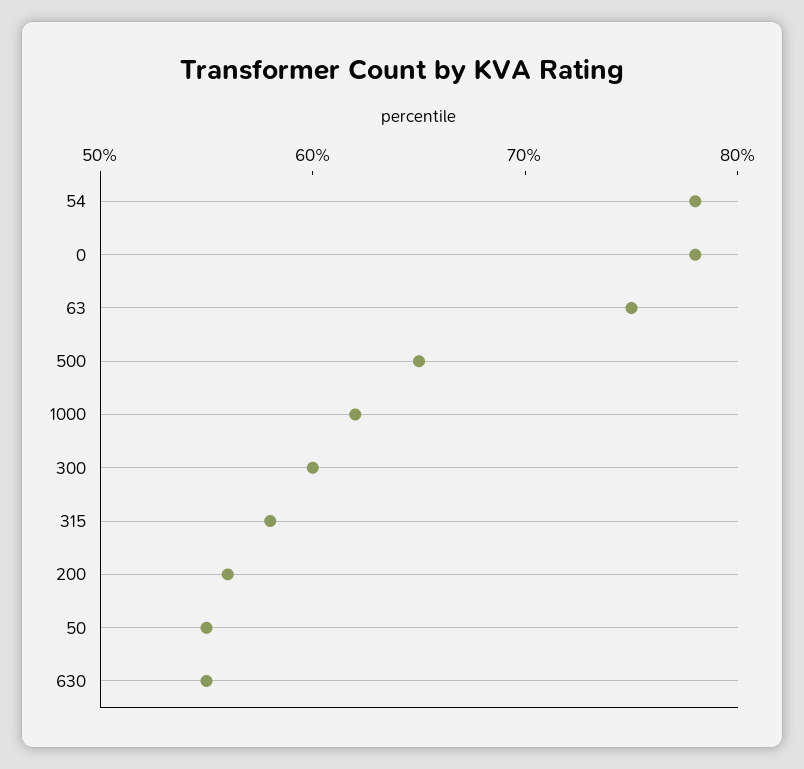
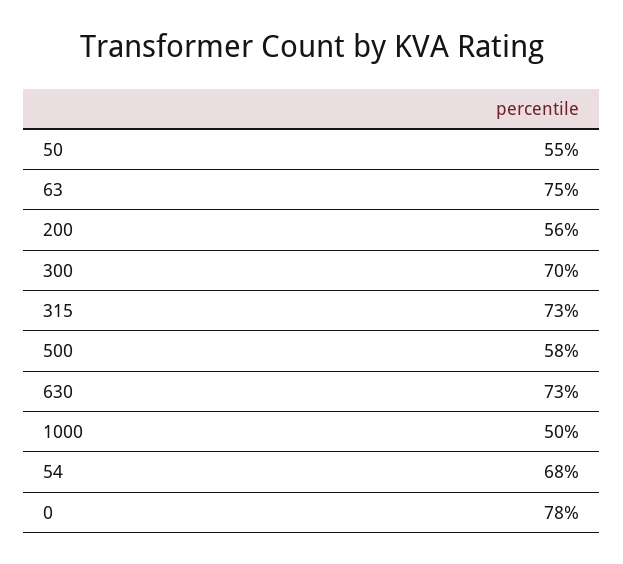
  {
-   "54": 78,
+   "54": 68,
    "0": 78,
    "63": 75,
-   "500": 65,
+   "500": 58,
-   "1000": 62,
+   "1000": 50,
-   "300": 60,
+   "300": 70,
-   "315": 58,
+   "315": 73,
    "200": 56,
    "50": 55,
-   "630": 55
+   "630": 73
  }

